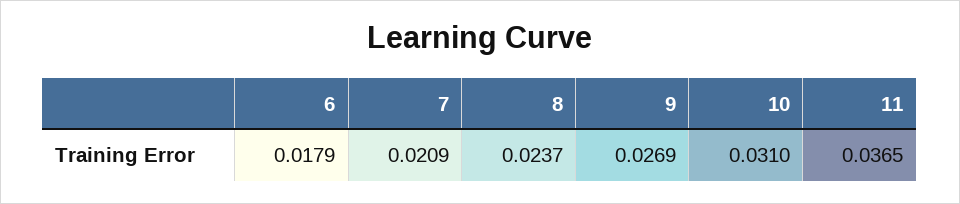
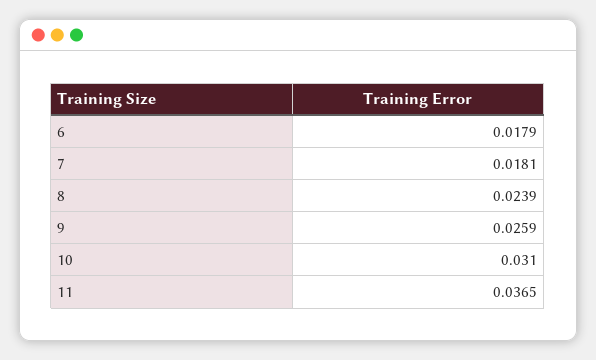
  {
    "6": 0.0179,
-   "7": 0.0209,
+   "7": 0.0181,
-   "8": 0.0237,
+   "8": 0.0239,
-   "9": 0.0269,
+   "9": 0.0259,
    "10": 0.031,
    "11": 0.0365
  }

